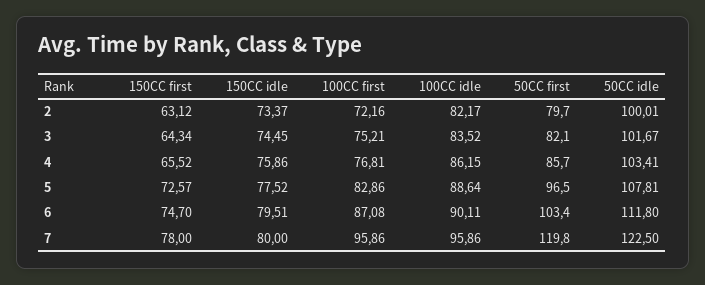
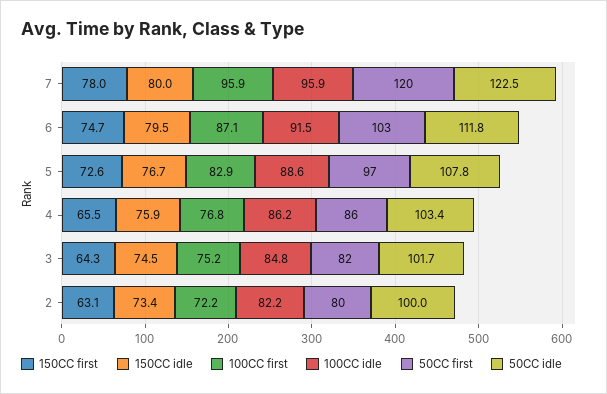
  {
    "150CC first": {
      "2": 63.12,
      "3": 64.34,
      "4": 65.52,
      "5": 72.57,
      "6": 74.7,
      "7": 78
    },
    "150CC idle": {
      "2": 73.37,
      "3": 74.45,
      "4": 75.86,
-     "5": 77.52,
+     "5": 76.7,
      "6": 79.51,
      "7": 80
    },
    "100CC first": {
      "2": 72.16,
      "3": 75.21,
      "4": 76.81,
      "5": 82.86,
      "6": 87.08,
      "7": 95.86
    },
    "100CC idle": {
      "2": 82.17,
-     "3": 83.52,
+     "3": 84.8,
      "4": 86.15,
      "5": 88.64,
-     "6": 90.11,
+     "6": 91.5,
      "7": 95.86
    },
    "50CC first": {
      "2": 79.7,
      "3": 82.1,
      "4": 85.7,
      "5": 96.5,
      "6": 103.4,
      "7": 119.8
    },
    "50CC idle": {
      "2": 100.01,
      "3": 101.67,
      "4": 103.41,
      "5": 107.81,
      "6": 111.8,
      "7": 122.5
    }
  }

